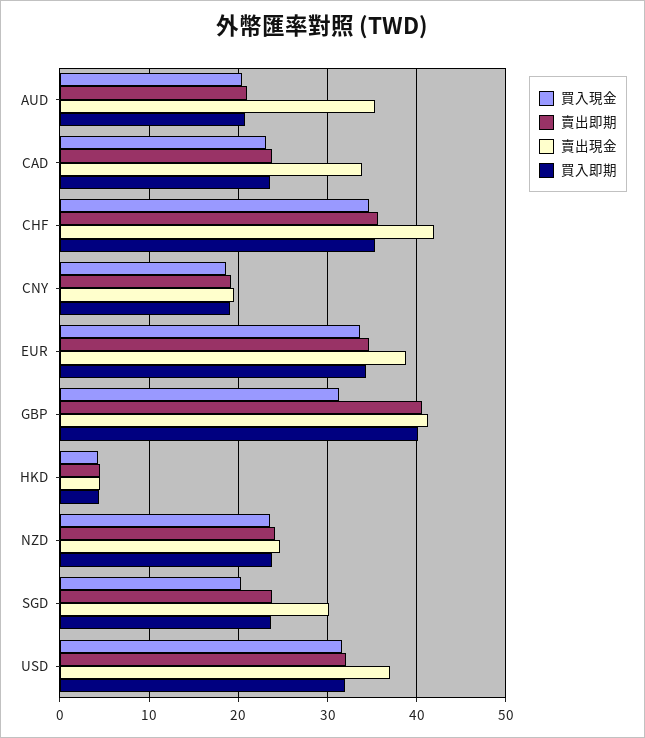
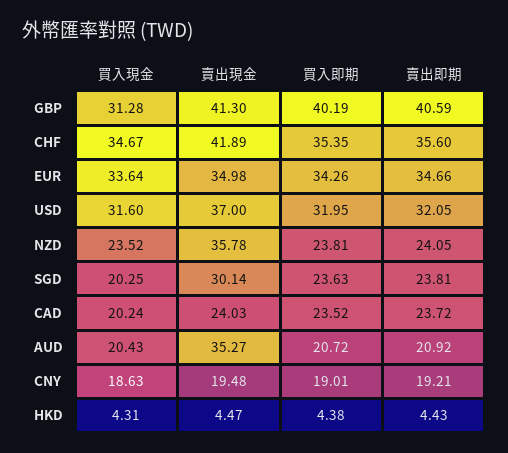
  {
    "買入現金": {
      "AUD": 20.43,
-     "CAD": 23,
+     "CAD": 20.24,
      "CHF": 34.67,
      "CNY": 18.63,
      "EUR": 33.64,
      "GBP": 31.28,
      "HKD": 4.31,
      "NZD": 23.52,
      "SGD": 20.25,
      "USD": 31.6
    },
    "賣出即期": {
      "AUD": 20.92,
      "CAD": 23.72,
      "CHF": 35.6,
      "CNY": 19.21,
      "EUR": 34.66,
      "GBP": 40.59,
      "HKD": 4.43,
      "NZD": 24.05,
      "SGD": 23.81,
      "USD": 32.05
    },
    "賣出現金": {
      "AUD": 35.27,
-     "CAD": 34,
+     "CAD": 24.03,
      "CHF": 41.89,
      "CNY": 19.48,
-     "EUR": 39,
+     "EUR": 34.98,
      "GBP": 41.3,
      "HKD": 4.47,
-     "NZD": 25,
+     "NZD": 35.78,
      "SGD": 30.14,
      "USD": 37
    },
    "買入即期": {
      "AUD": 20.72,
      "CAD": 23.52,
      "CHF": 35.35,
      "CNY": 19.01,
      "EUR": 34.26,
      "GBP": 40.19,
      "HKD": 4.38,
      "NZD": 23.81,
      "SGD": 23.63,
      "USD": 31.95
    }
  }

